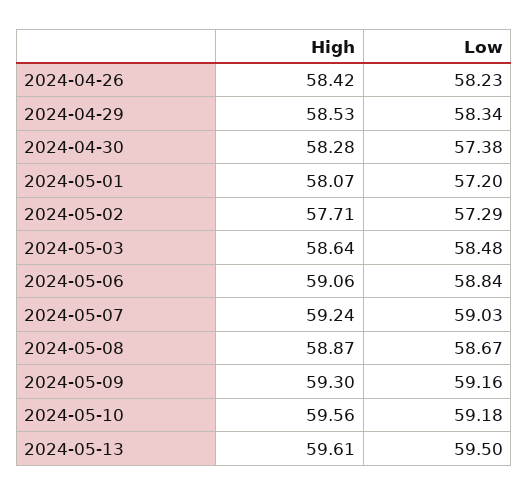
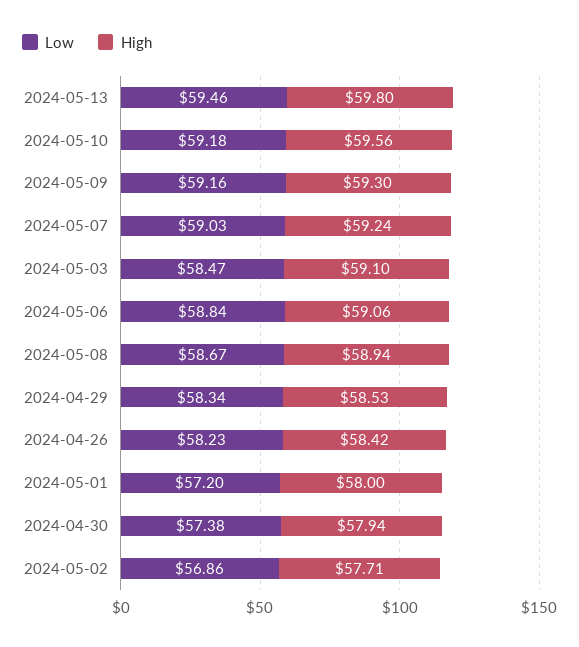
  {
    "High": {
      "2024-04-26": 58.42,
      "2024-04-29": 58.53,
-     "2024-04-30": 58.28,
+     "2024-04-30": 57.94,
-     "2024-05-01": 58.07,
+     "2024-05-01": 58,
      "2024-05-02": 57.71,
-     "2024-05-03": 58.64,
+     "2024-05-03": 59.1,
      "2024-05-06": 59.06,
      "2024-05-07": 59.24,
-     "2024-05-08": 58.87,
+     "2024-05-08": 58.94,
      "2024-05-09": 59.3,
      "2024-05-10": 59.56,
-     "2024-05-13": 59.61
+     "2024-05-13": 59.8
    },
    "Low": {
      "2024-04-26": 58.23,
      "2024-04-29": 58.34,
      "2024-04-30": 57.38,
      "2024-05-01": 57.2,
-     "2024-05-02": 57.29,
+     "2024-05-02": 56.86,
-     "2024-05-03": 58.48,
+     "2024-05-03": 58.47,
      "2024-05-06": 58.84,
      "2024-05-07": 59.03,
      "2024-05-08": 58.67,
      "2024-05-09": 59.16,
      "2024-05-10": 59.18,
-     "2024-05-13": 59.5
+     "2024-05-13": 59.46
    }
  }

